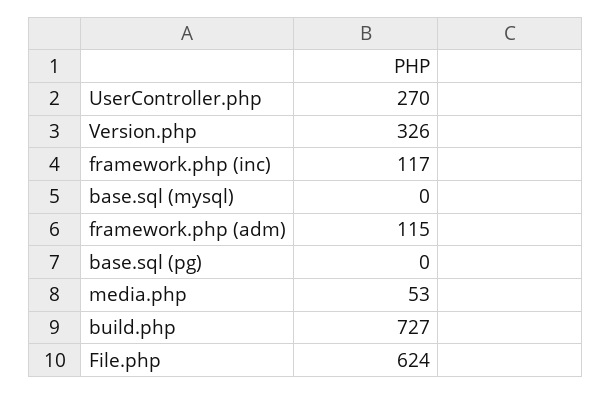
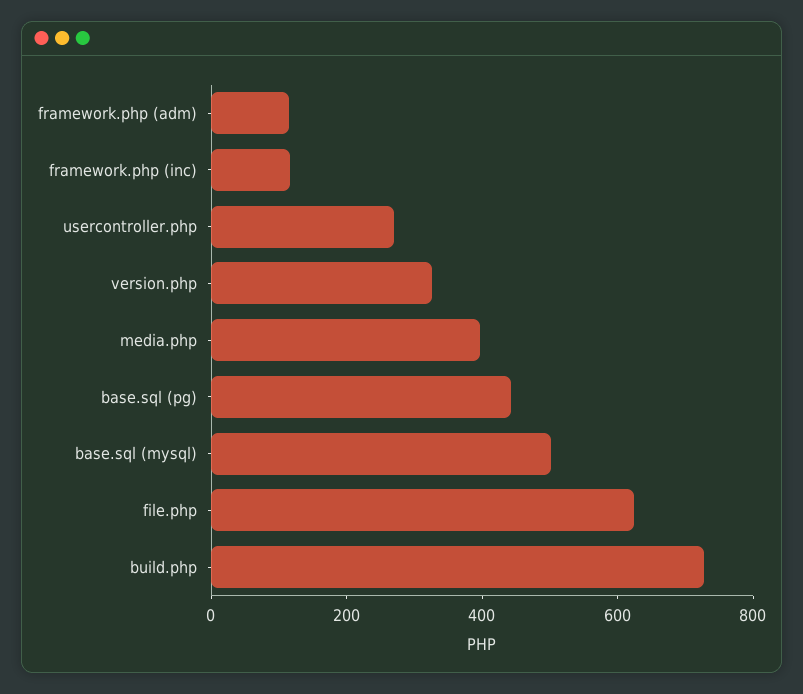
  {
    "UserController.php": 270,
    "Version.php": 326,
    "framework.php (inc)": 117,
-   "base.sql (mysql)": 0,
+   "base.sql (mysql)": 500,
    "framework.php (adm)": 115,
-   "base.sql (pg)": 0,
+   "base.sql (pg)": 450,
-   "media.php": 53,
+   "media.php": 400,
    "build.php": 727,
    "File.php": 624
  }

